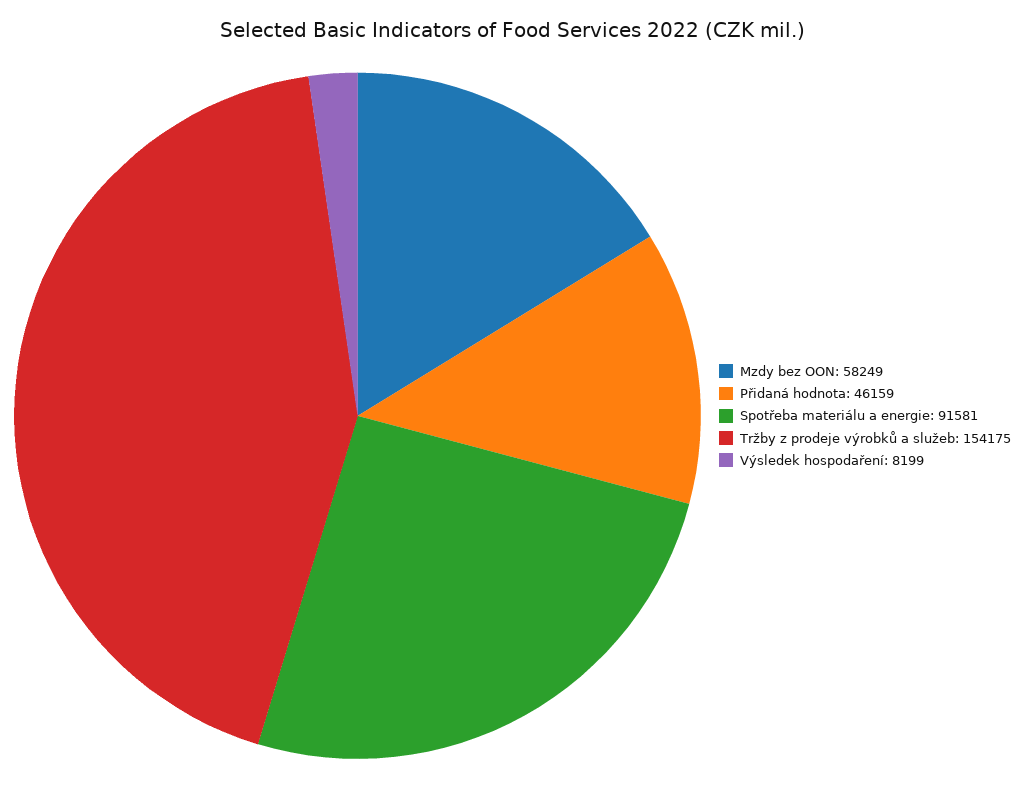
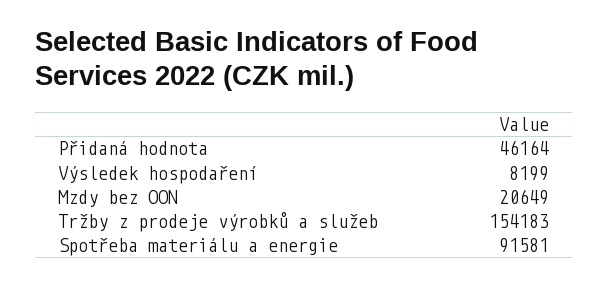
  {
-   "Mzdy bez OON": 58249,
+   "Mzdy bez OON": 20649,
-   "Přidaná hodnota": 46159,
+   "Přidaná hodnota": 46164,
    "Spotřeba materiálu a energie": 91581,
-   "Tržby z prodeje výrobků a služeb": 154175,
+   "Tržby z prodeje výrobků a služeb": 154183,
    "Výsledek hospodaření": 8199
  }

